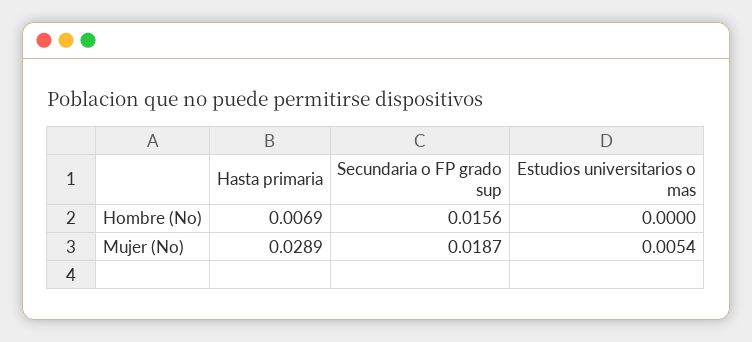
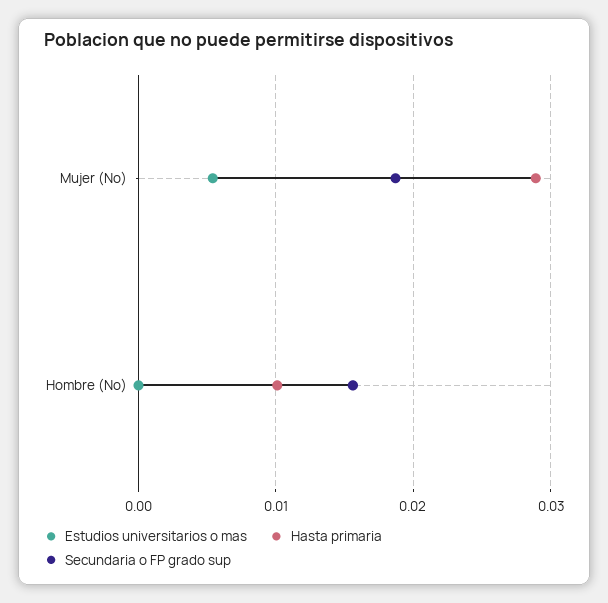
  {
    "Hasta primaria": {
-     "Hombre (No)": 0.0069,
+     "Hombre (No)": 0.01,
      "Mujer (No)": 0.0289
    },
    "Secundaria o FP grado sup": {
      "Hombre (No)": 0.0156,
      "Mujer (No)": 0.0187
    },
    "Estudios universitarios o mas": {
      "Hombre (No)": 0,
      "Mujer (No)": 0.0054
    }
  }

